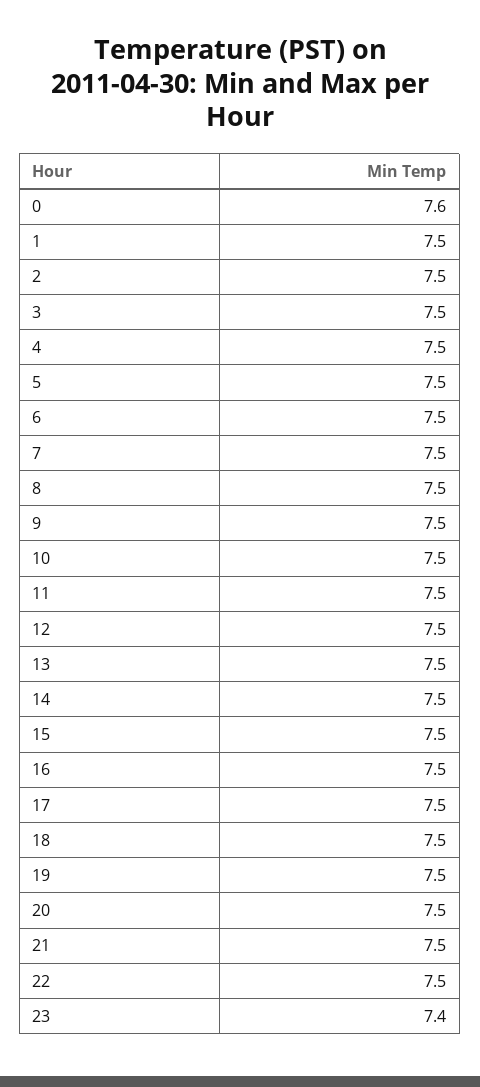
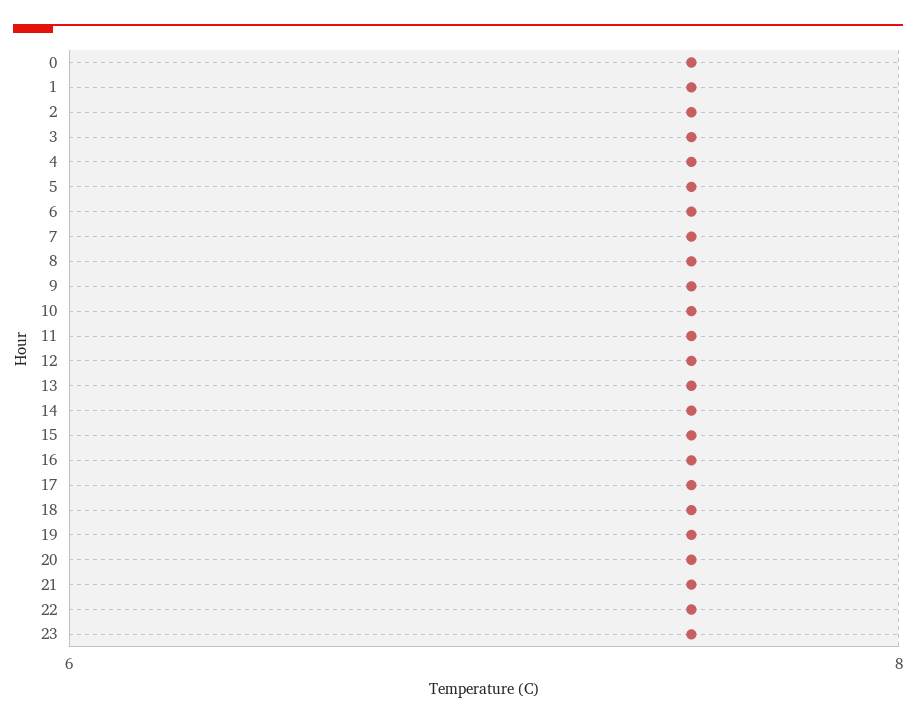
  {
-   "0": 7.6,
+   "0": 7.5,
    "1": 7.5,
    "2": 7.5,
    "3": 7.5,
    "4": 7.5,
    "5": 7.5,
    "6": 7.5,
    "7": 7.5,
    "8": 7.5,
    "9": 7.5,
    "10": 7.5,
    "11": 7.5,
    "12": 7.5,
    "13": 7.5,
    "14": 7.5,
    "15": 7.5,
    "16": 7.5,
    "17": 7.5,
    "18": 7.5,
    "19": 7.5,
    "20": 7.5,
    "21": 7.5,
    "22": 7.5,
-   "23": 7.4
+   "23": 7.5
  }

